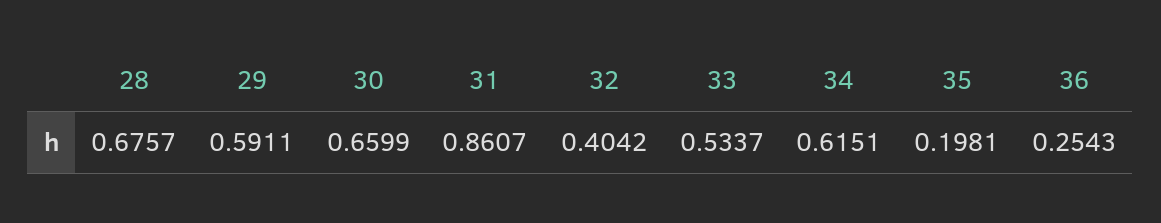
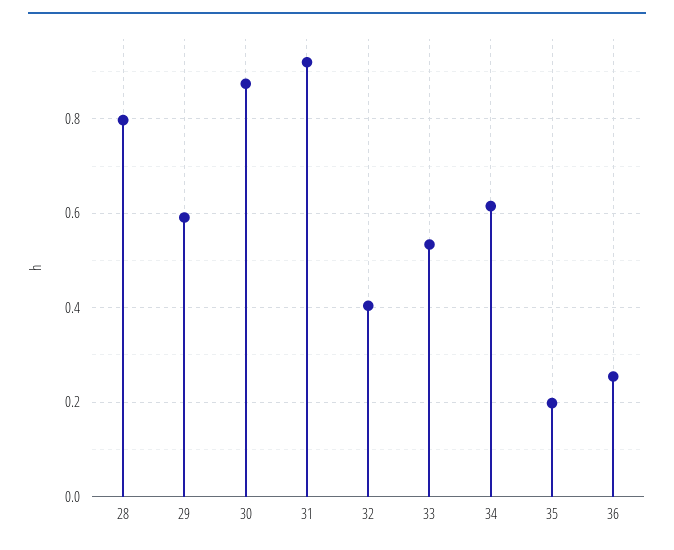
  {
-   "28": 0.6757,
+   "28": 0.8,
    "29": 0.5911,
-   "30": 0.6599,
+   "30": 0.88,
-   "31": 0.8607,
+   "31": 0.92,
    "32": 0.4042,
    "33": 0.5337,
    "34": 0.6151,
    "35": 0.1981,
    "36": 0.2543
  }

